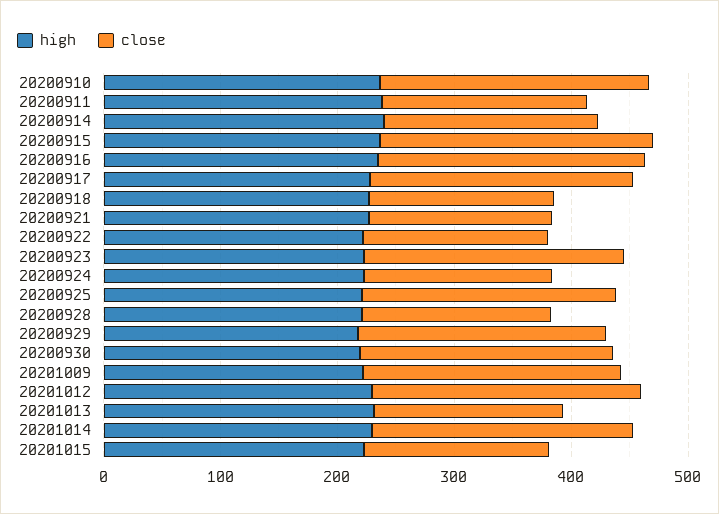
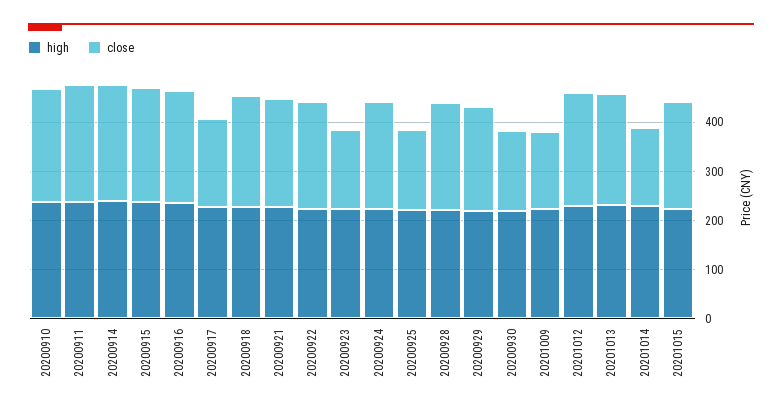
  {
    "high": {
      "20200910": 240,
      "20200911": 240,
      "20200914": 240,
      "20200915": 240,
      "20200916": 240,
      "20200917": 220,
      "20200918": 220,
      "20200921": 220,
      "20200922": 220,
      "20200923": 220,
      "20200924": 220,
      "20200925": 220,
      "20200928": 220,
      "20200929": 220,
      "20200930": 220,
      "20201009": 220,
      "20201012": 240,
      "20201013": 240,
      "20201014": 220,
      "20201015": 220
    },
    "close": {
      "20200910": 220,
-     "20200911": 180,
+     "20200911": 240,
-     "20200914": 180,
+     "20200914": 240,
      "20200915": 240,
      "20200916": 220,
-     "20200917": 220,
+     "20200917": 180,
-     "20200918": 160,
+     "20200918": 220,
-     "20200921": 160,
+     "20200921": 220,
-     "20200922": 160,
+     "20200922": 220,
-     "20200923": 220,
+     "20200923": 160,
-     "20200924": 160,
+     "20200924": 220,
-     "20200925": 220,
+     "20200925": 160,
-     "20200928": 160,
+     "20200928": 220,
      "20200929": 220,
-     "20200930": 220,
+     "20200930": 160,
-     "20201009": 220,
+     "20201009": 160,
      "20201012": 220,
-     "20201013": 160,
+     "20201013": 220,
-     "20201014": 220,
+     "20201014": 160,
-     "20201015": 160
+     "20201015": 220
    }
  }

